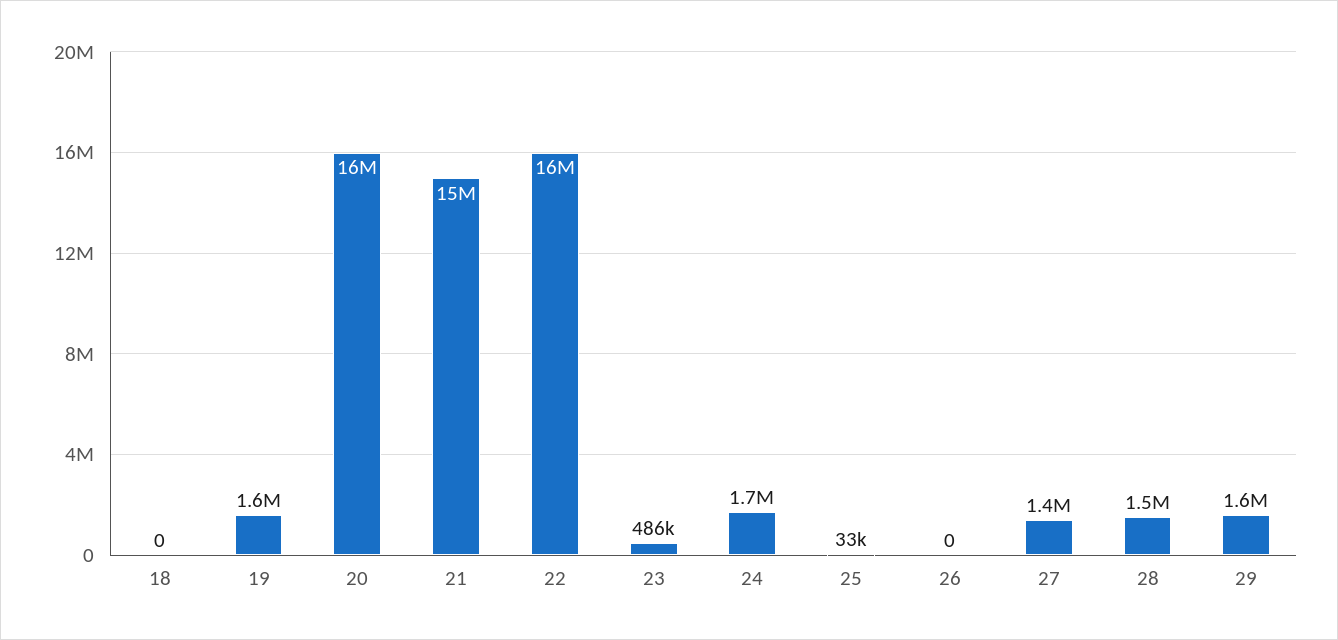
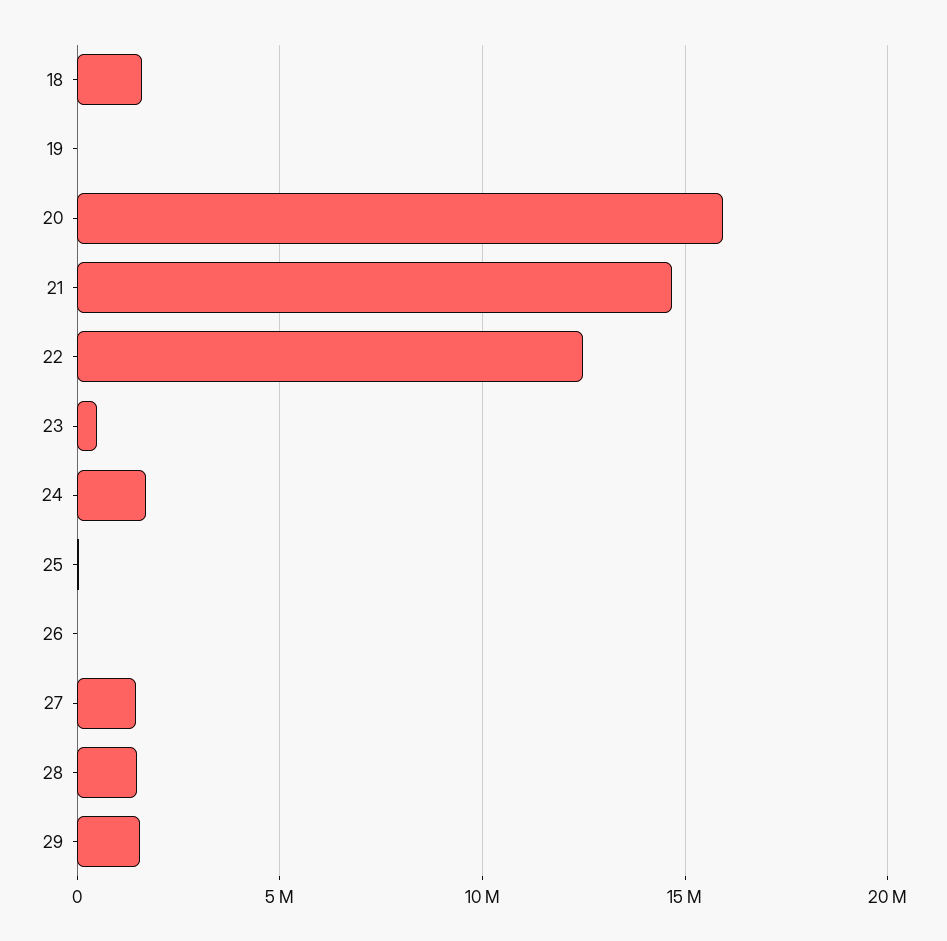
  {
-   "18": 0,
+   "18": 1500000,
-   "19": 1600000,
+   "19": 0,
    "20": 16000000,
    "21": 15000000,
-   "22": 16000000,
+   "22": 12500000,
    "23": 486000,
    "24": 1700000,
    "25": 33000,
    "26": 0,
    "27": 1400000,
    "28": 1500000,
    "29": 1600000
  }

